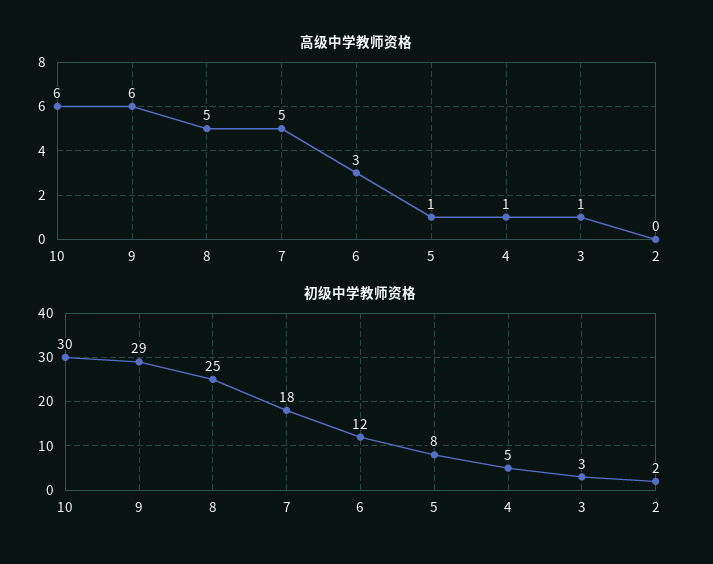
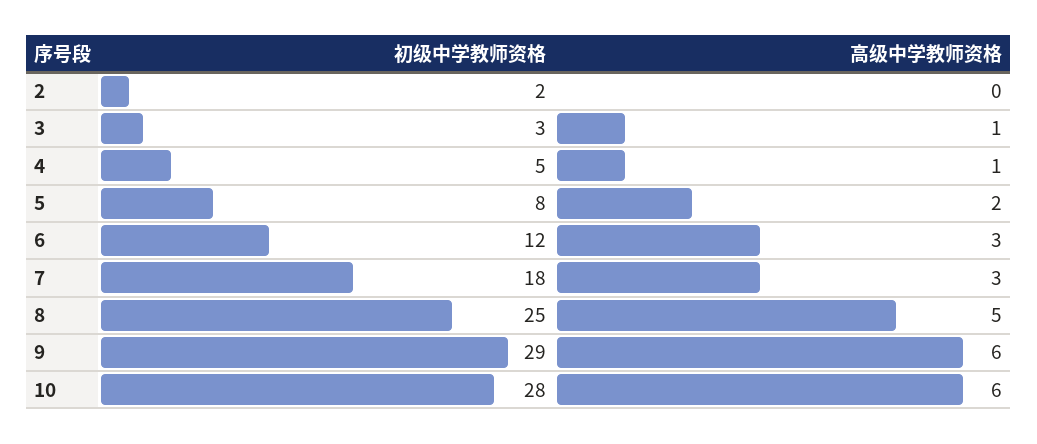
  {
    "高级中学教师资格": {
      "10": 6,
      "9": 6,
      "8": 5,
-     "7": 5,
+     "7": 3,
      "6": 3,
-     "5": 1,
+     "5": 2,
      "4": 1,
      "3": 1,
      "2": 0
    },
    "初级中学教师资格": {
-     "10": 30,
+     "10": 28,
      "9": 29,
      "8": 25,
      "7": 18,
      "6": 12,
      "5": 8,
      "4": 5,
      "3": 3,
      "2": 2
    }
  }

